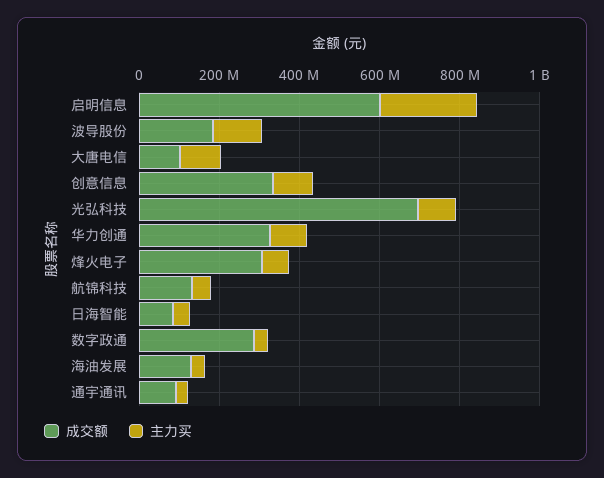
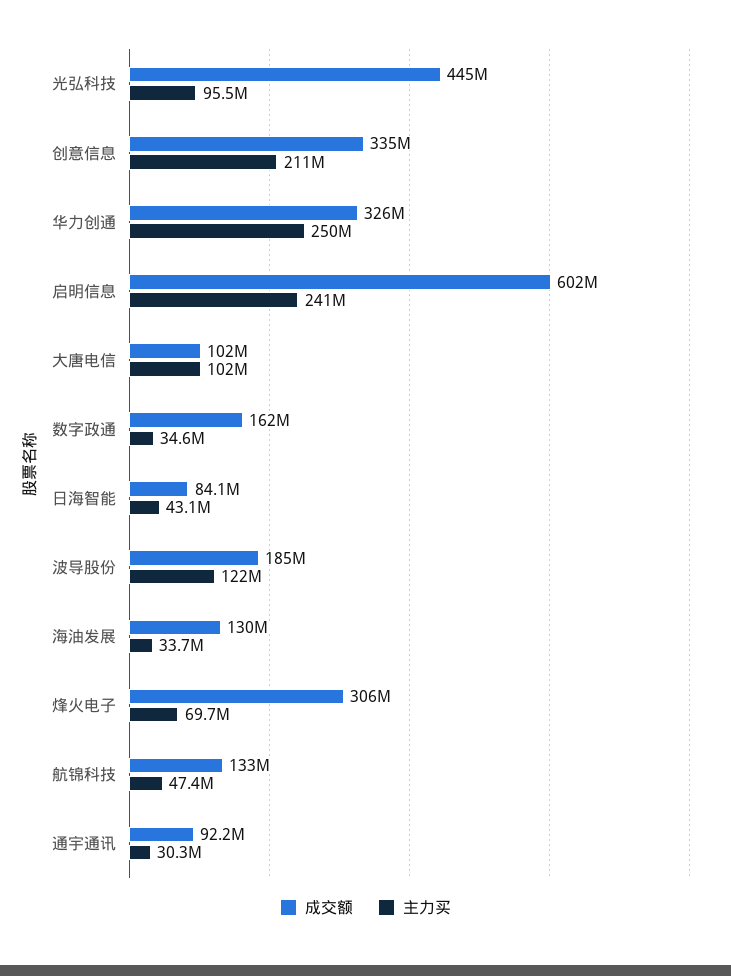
  {
    "成交额": {
      "启明信息": 602000000,
      "波导股份": 185000000,
      "大唐电信": 102000000,
      "创意信息": 335000000,
-     "光弘科技": 700000000,
+     "光弘科技": 445000000,
      "华力创通": 326000000,
      "烽火电子": 306000000,
      "航锦科技": 133000000,
      "日海智能": 84100000,
-     "数字政通": 300000000,
+     "数字政通": 162000000,
      "海油发展": 130000000,
      "通宇通讯": 92200000
    },
    "主力买": {
      "启明信息": 241000000,
      "波导股份": 122000000,
      "大唐电信": 102000000,
-     "创意信息": 100000000,
+     "创意信息": 211000000,
      "光弘科技": 95500000,
-     "华力创通": 100000000,
+     "华力创通": 250000000,
      "烽火电子": 69700000,
      "航锦科技": 47400000,
      "日海智能": 43100000,
      "数字政通": 34600000,
      "海油发展": 33700000,
      "通宇通讯": 30300000
    }
  }

